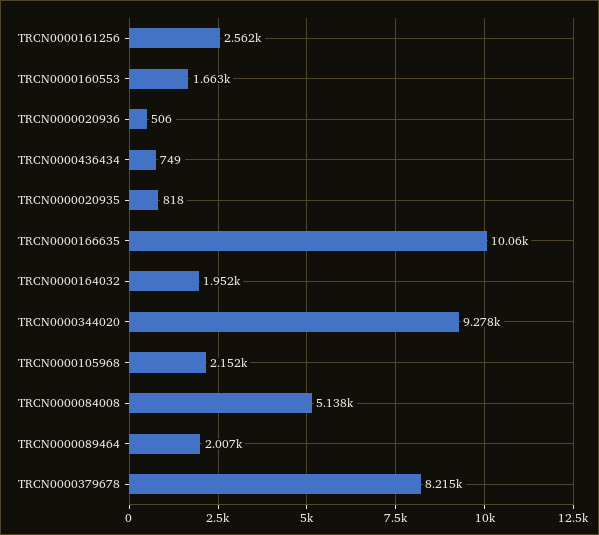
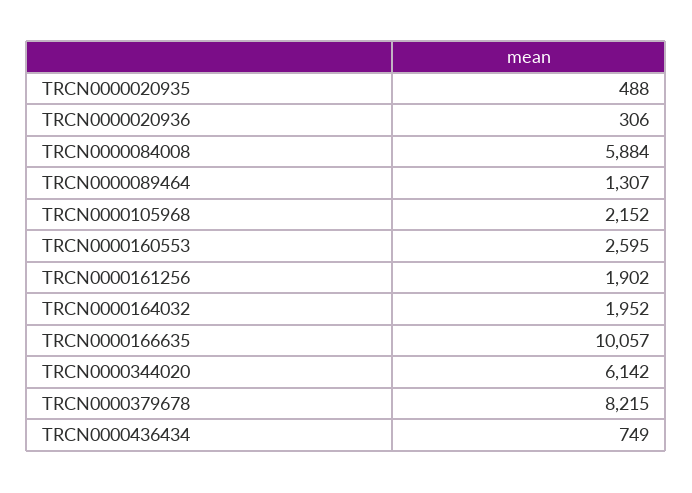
  {
-   "TRCN0000161256": 2562,
+   "TRCN0000161256": 1902,
-   "TRCN0000160553": 1663,
+   "TRCN0000160553": 2595,
-   "TRCN0000020936": 506,
+   "TRCN0000020936": 306,
    "TRCN0000436434": 749,
-   "TRCN0000020935": 818,
+   "TRCN0000020935": 488,
    "TRCN0000166635": 10057,
    "TRCN0000164032": 1952,
-   "TRCN0000344020": 9278,
+   "TRCN0000344020": 6142,
    "TRCN0000105968": 2152,
-   "TRCN0000084008": 5138,
+   "TRCN0000084008": 5884,
-   "TRCN0000089464": 2007,
+   "TRCN0000089464": 1307,
    "TRCN0000379678": 8215
  }

